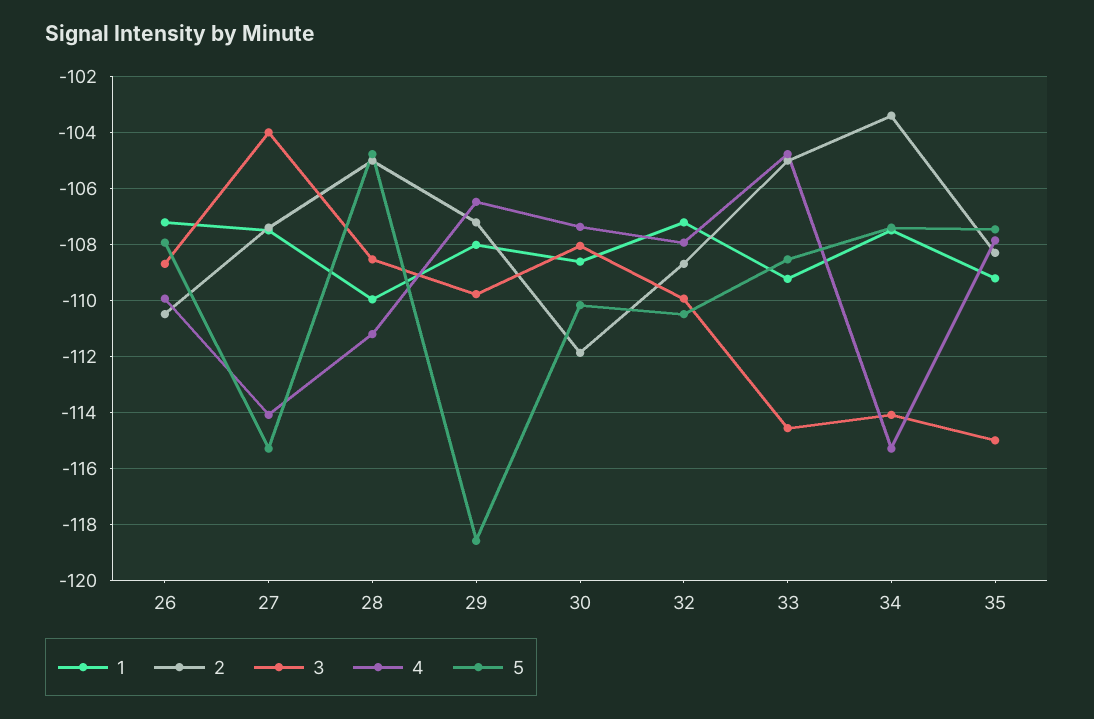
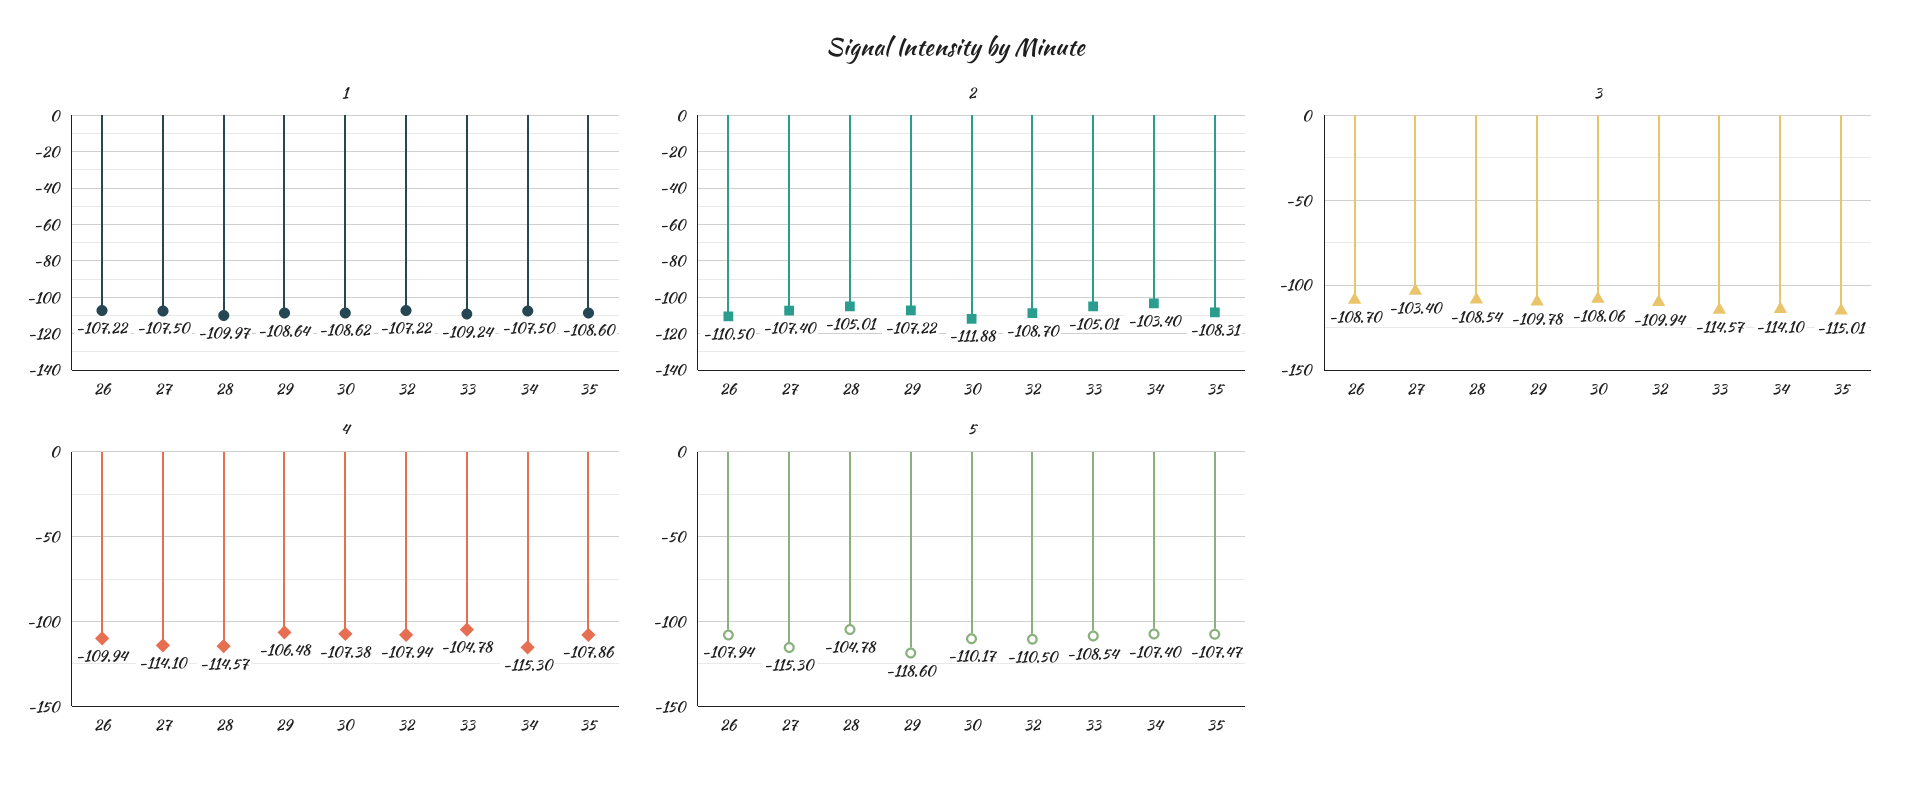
  {
    "1": {
      "26": -107.22,
      "27": -107.5,
      "28": -109.97,
-     "29": -108,
+     "29": -108.64,
      "30": -108.62,
      "32": -107.22,
      "33": -109.24,
      "34": -107.5,
-     "35": -109.25
+     "35": -108.6
    },
    "2": {
      "26": -110.5,
      "27": -107.4,
      "28": -105.01,
      "29": -107.22,
      "30": -111.88,
      "32": -108.7,
      "33": -105.01,
      "34": -103.4,
      "35": -108.31
    },
    "3": {
      "26": -108.7,
-     "27": -104,
+     "27": -103.4,
      "28": -108.54,
      "29": -109.78,
      "30": -108.06,
      "32": -109.94,
      "33": -114.57,
      "34": -114.1,
      "35": -115.01
    },
    "4": {
      "26": -109.94,
      "27": -114.1,
-     "28": -111.25,
+     "28": -114.57,
      "29": -106.48,
      "30": -107.38,
      "32": -107.94,
      "33": -104.78,
      "34": -115.3,
      "35": -107.86
    },
    "5": {
      "26": -107.94,
      "27": -115.3,
      "28": -104.78,
      "29": -118.6,
      "30": -110.17,
      "32": -110.5,
      "33": -108.54,
      "34": -107.4,
      "35": -107.47
    }
  }

